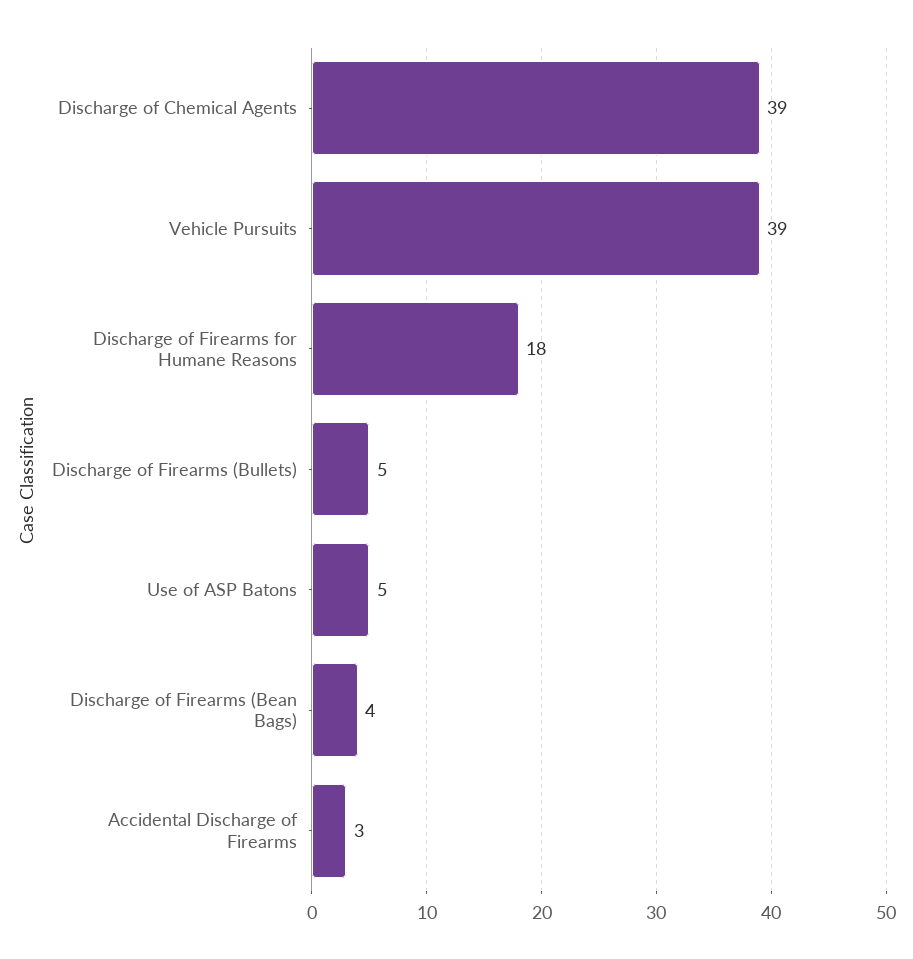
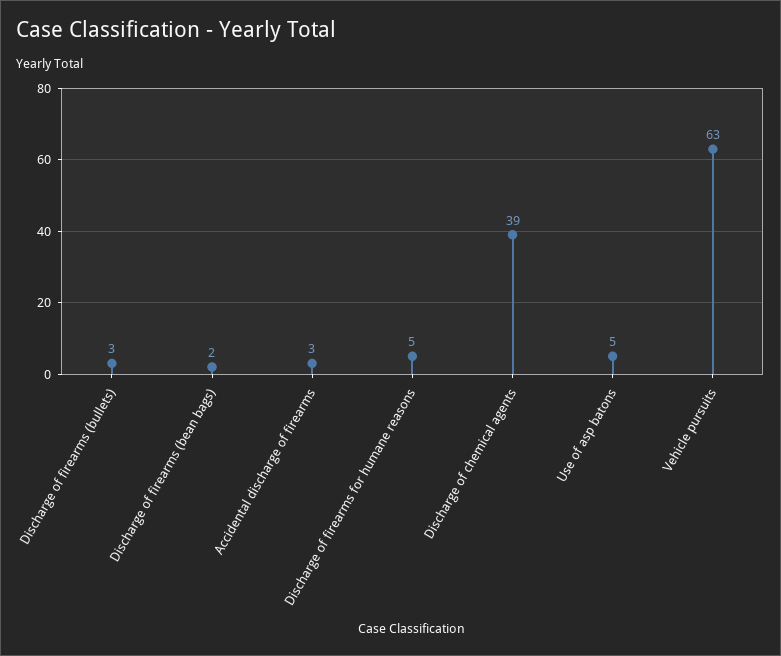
  {
    "Discharge of Chemical Agents": 39,
-   "Vehicle Pursuits": 39,
+   "Vehicle Pursuits": 63,
-   "Discharge of Firearms for Humane Reasons": 18,
+   "Discharge of Firearms for Humane Reasons": 5,
-   "Discharge of Firearms (Bullets)": 5,
+   "Discharge of Firearms (Bullets)": 3,
    "Use of ASP Batons": 5,
-   "Discharge of Firearms (Bean Bags)": 4,
+   "Discharge of Firearms (Bean Bags)": 2,
    "Accidental Discharge of Firearms": 3
  }

